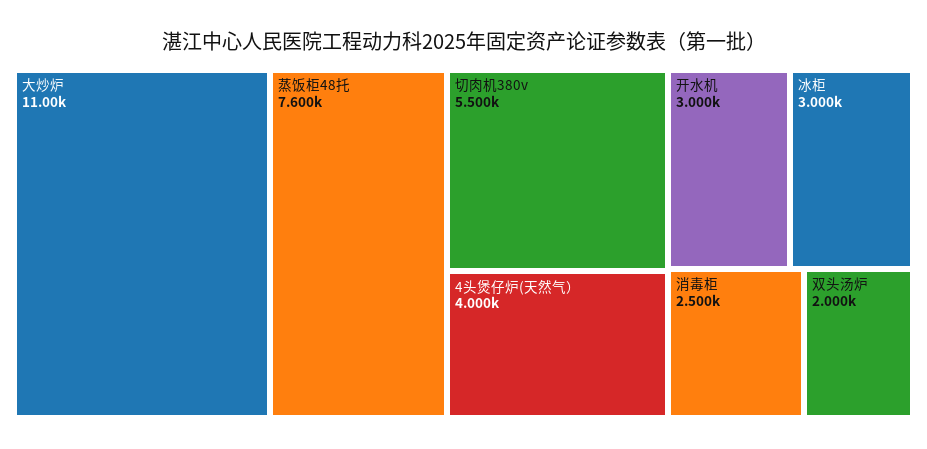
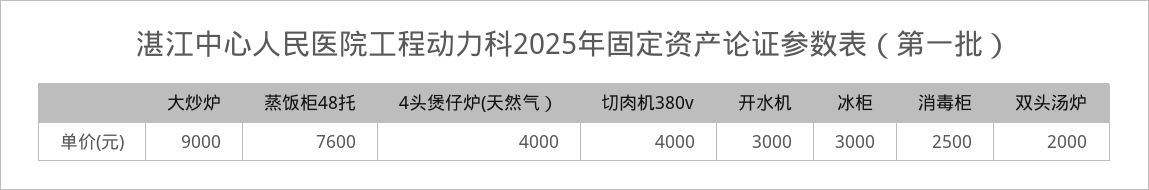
  {
-   "大炒炉": 11000,
+   "大炒炉": 9000,
    "蒸饭柜48托": 7600,
-   "切肉机380v": 5500,
+   "切肉机380v": 4000,
    "4头煲仔炉(天然气）": 4000,
    "开水机": 3000,
    "冰柜": 3000,
    "消毒柜": 2500,
    "双头汤炉": 2000
  }

